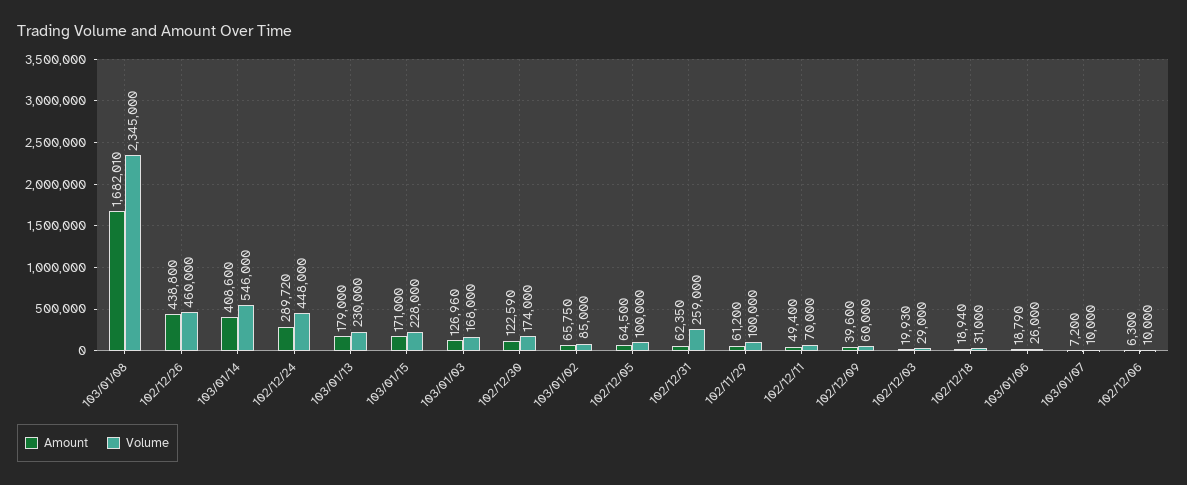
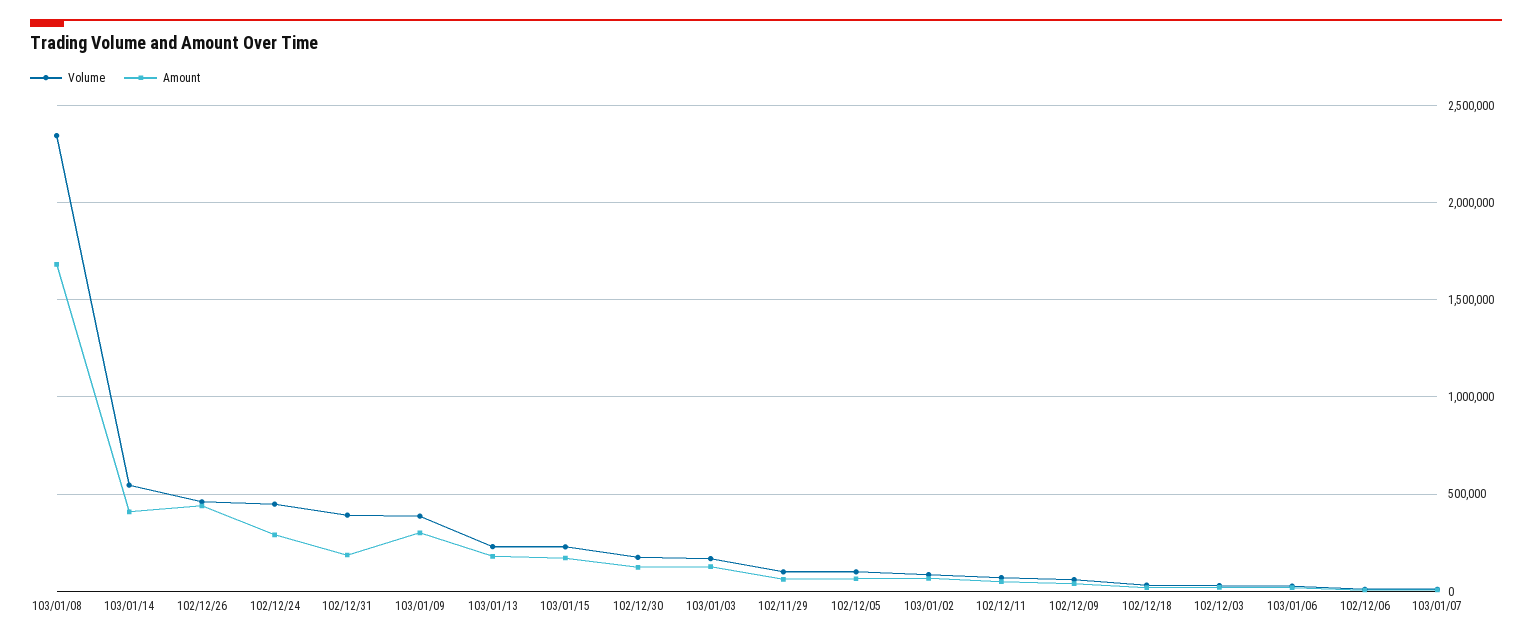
  {
    "Amount": {
      "103/01/08": 1682010,
      "102/12/26": 438800,
      "103/01/14": 408600,
      "102/12/24": 289720,
      "103/01/13": 179000,
      "103/01/15": 171000,
      "103/01/03": 126960,
      "102/12/30": 122590,
      "103/01/02": 65750,
      "102/12/05": 64500,
-     "102/12/31": 62350,
+     "102/12/31": 200000,
      "102/11/29": 61200,
      "102/12/11": 49400,
      "102/12/09": 39600,
      "102/12/03": 19930,
      "102/12/18": 18940,
      "103/01/06": 18790,
      "103/01/07": 7200,
-     "102/12/06": 6300
+     "102/12/06": 6300,
+     "103/01/09": 300000
    },
    "Volume": {
      "103/01/08": 2345000,
      "102/12/26": 460000,
      "103/01/14": 546000,
      "102/12/24": 448000,
      "103/01/13": 230000,
      "103/01/15": 228000,
      "103/01/03": 168000,
      "102/12/30": 174000,
      "103/01/02": 85000,
      "102/12/05": 100000,
-     "102/12/31": 259000,
+     "102/12/31": 400000,
      "102/11/29": 100000,
      "102/12/11": 70000,
      "102/12/09": 60000,
      "102/12/03": 29000,
      "102/12/18": 31000,
      "103/01/06": 26000,
      "103/01/07": 10000,
-     "102/12/06": 10000
+     "102/12/06": 10000,
+     "103/01/09": 400000
    }
  }

